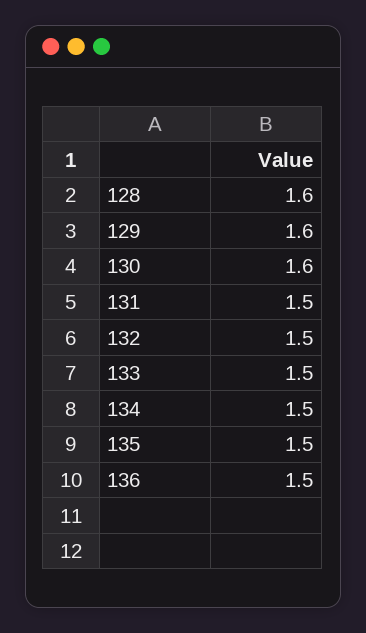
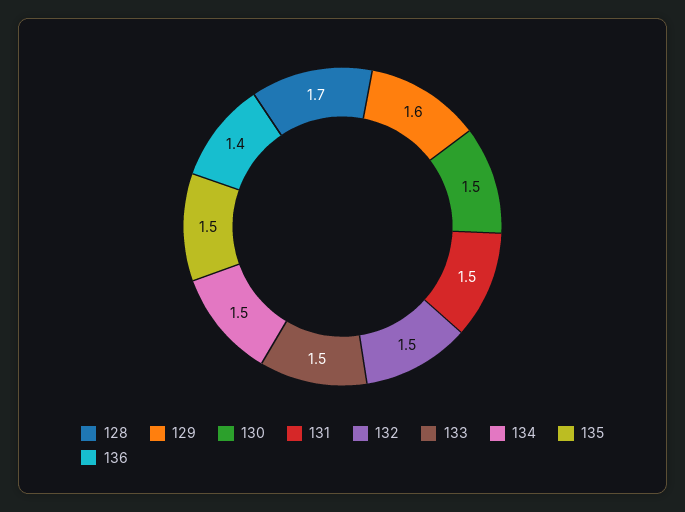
  {
-   "128": 1.6,
+   "128": 1.7,
    "129": 1.6,
-   "130": 1.6,
+   "130": 1.5,
    "131": 1.5,
    "132": 1.5,
    "133": 1.5,
    "134": 1.5,
    "135": 1.5,
-   "136": 1.5
+   "136": 1.4
  }

